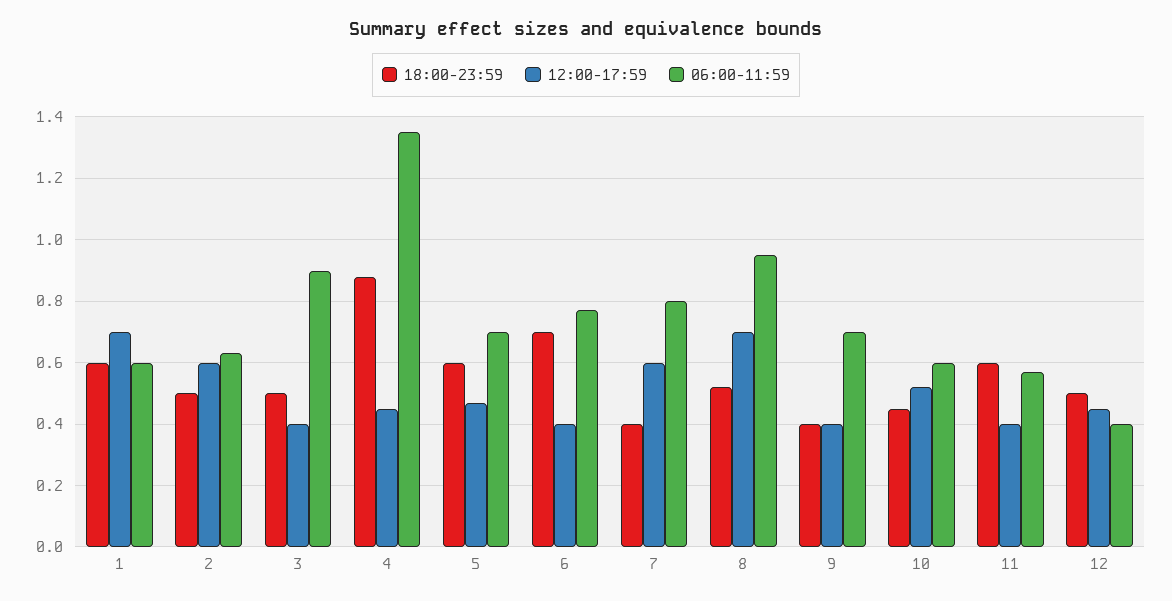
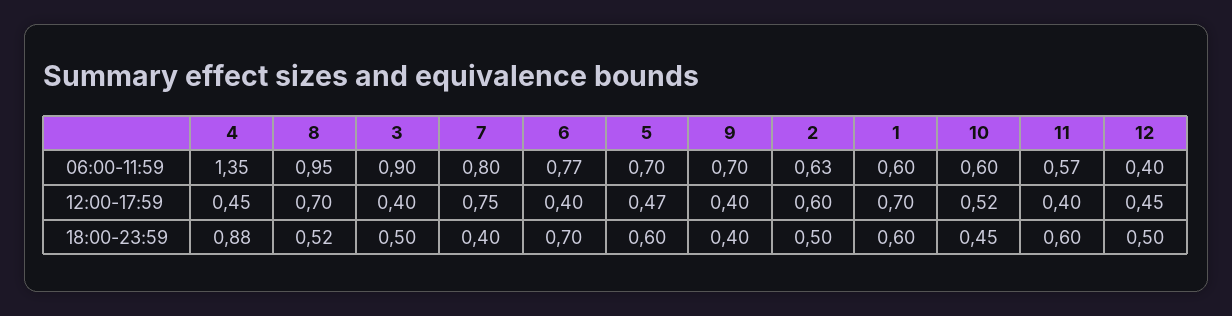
  {
    "18:00-23:59": {
      "1": 0.6,
      "2": 0.5,
      "3": 0.5,
      "4": 0.88,
      "5": 0.6,
      "6": 0.7,
      "7": 0.4,
      "8": 0.52,
      "9": 0.4,
      "10": 0.45,
      "11": 0.6,
      "12": 0.5
    },
    "12:00-17:59": {
      "1": 0.7,
      "2": 0.6,
      "3": 0.4,
      "4": 0.45,
      "5": 0.47,
      "6": 0.4,
-     "7": 0.6,
+     "7": 0.75,
      "8": 0.7,
      "9": 0.4,
      "10": 0.52,
      "11": 0.4,
      "12": 0.45
    },
    "06:00-11:59": {
      "1": 0.6,
      "2": 0.63,
      "3": 0.9,
      "4": 1.35,
      "5": 0.7,
      "6": 0.77,
      "7": 0.8,
      "8": 0.95,
      "9": 0.7,
      "10": 0.6,
      "11": 0.57,
      "12": 0.4
    }
  }

